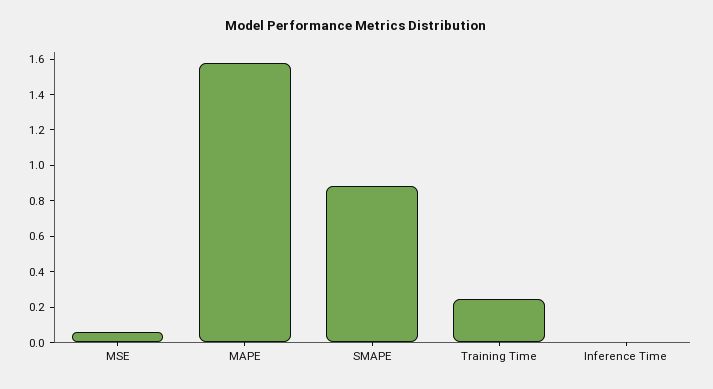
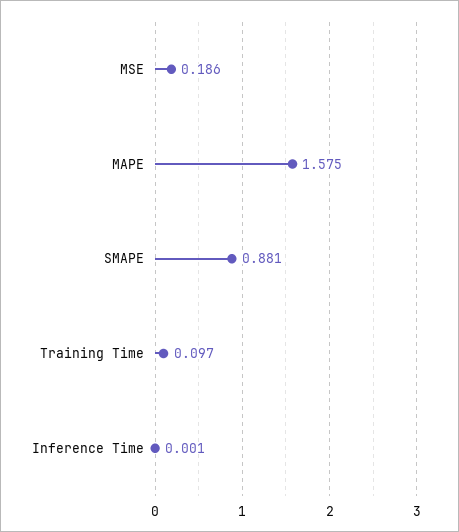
  {
-   "MSE": 0.05,
+   "MSE": 0.186,
    "MAPE": 1.575,
    "SMAPE": 0.881,
-   "Training Time": 0.25,
+   "Training Time": 0.097,
    "Inference Time": 0.001
  }

